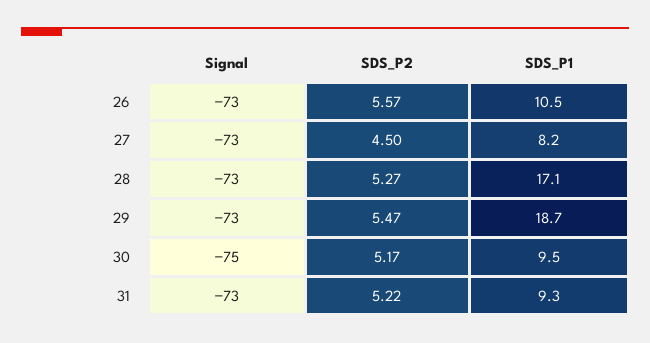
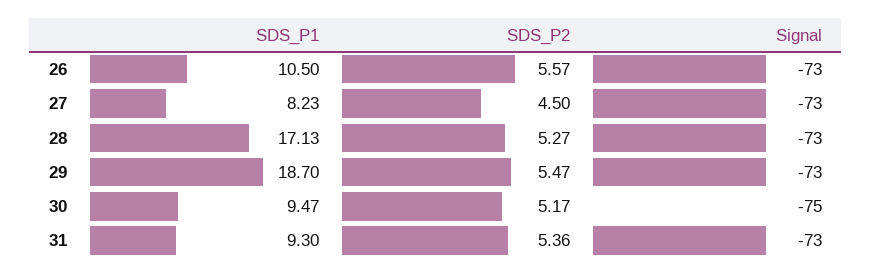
  {
    "Signal": {
      "26": -73,
      "27": -73,
      "28": -73,
      "29": -73,
      "30": -75,
      "31": -73
    },
    "SDS_P2": {
      "26": 5.57,
      "27": 4.5,
      "28": 5.27,
      "29": 5.47,
      "30": 5.17,
-     "31": 5.22
+     "31": 5.36
    },
    "SDS_P1": {
      "26": 10.5,
      "27": 8.23,
      "28": 17.13,
      "29": 18.7,
      "30": 9.47,
      "31": 9.3
    }
  }

